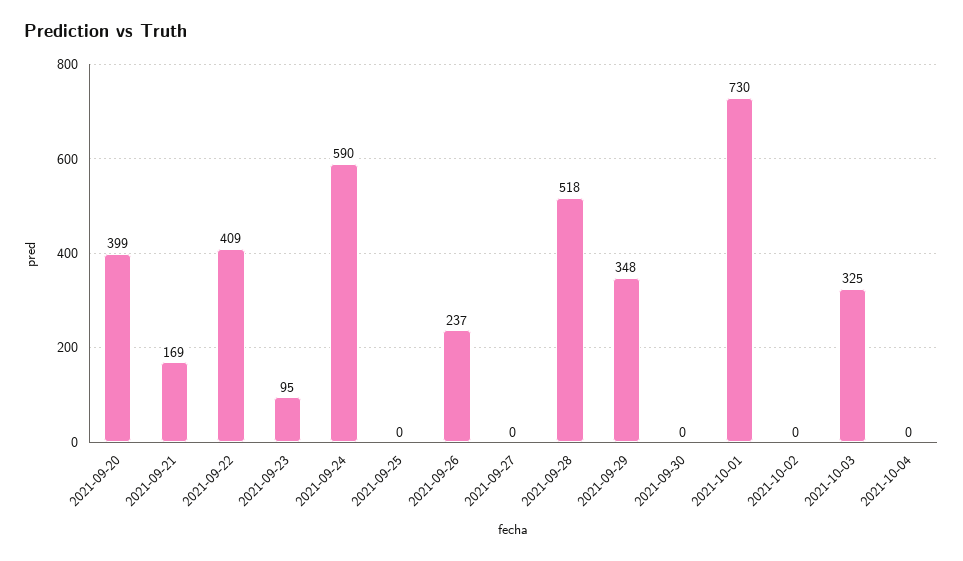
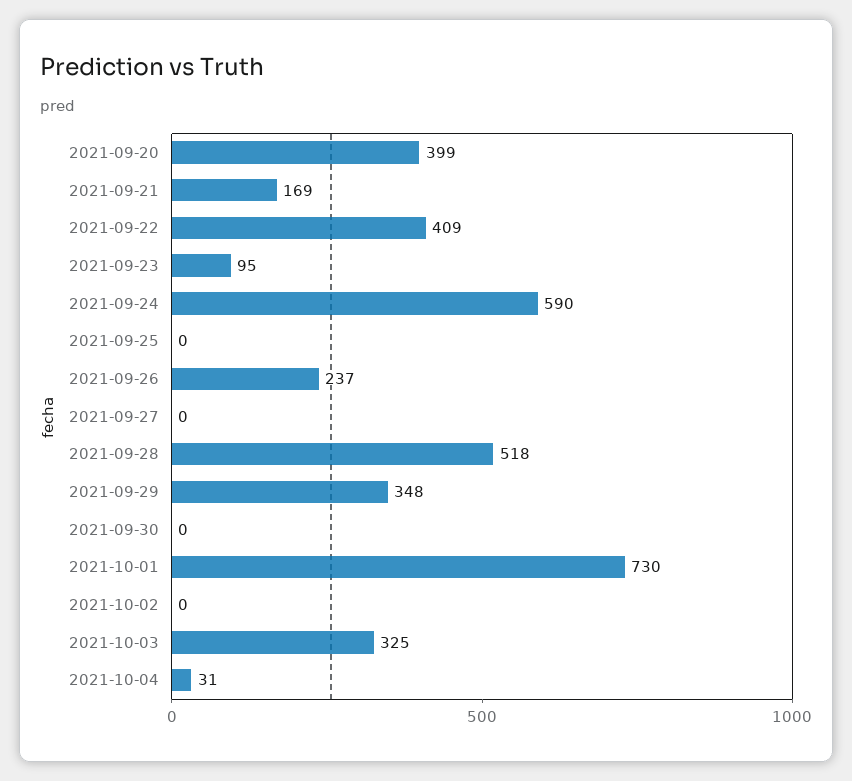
  {
    "2021-09-20": 399,
    "2021-09-21": 169,
    "2021-09-22": 409,
    "2021-09-23": 95,
    "2021-09-24": 590,
    "2021-09-25": 0,
    "2021-09-26": 237,
    "2021-09-27": 0,
    "2021-09-28": 518,
    "2021-09-29": 348,
    "2021-09-30": 0,
    "2021-10-01": 730,
    "2021-10-02": 0,
    "2021-10-03": 325,
-   "2021-10-04": 0
+   "2021-10-04": 31
  }

